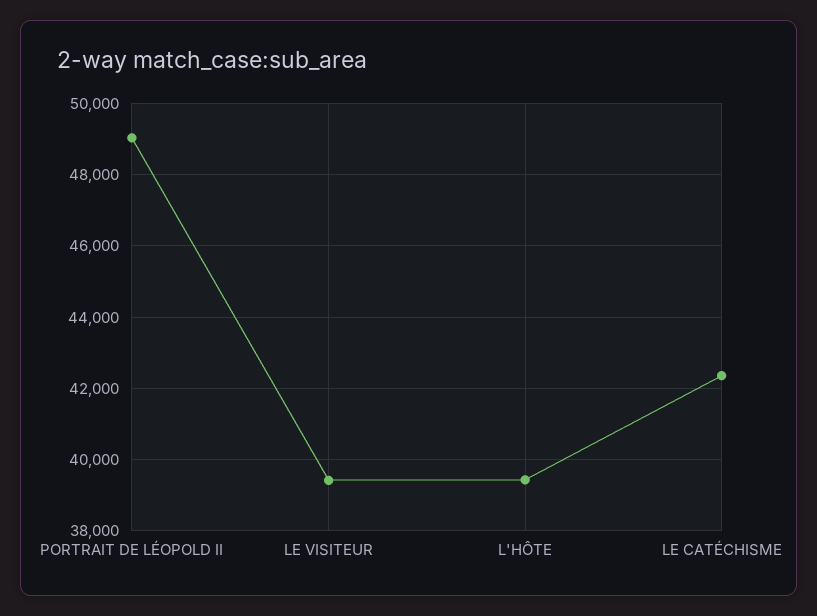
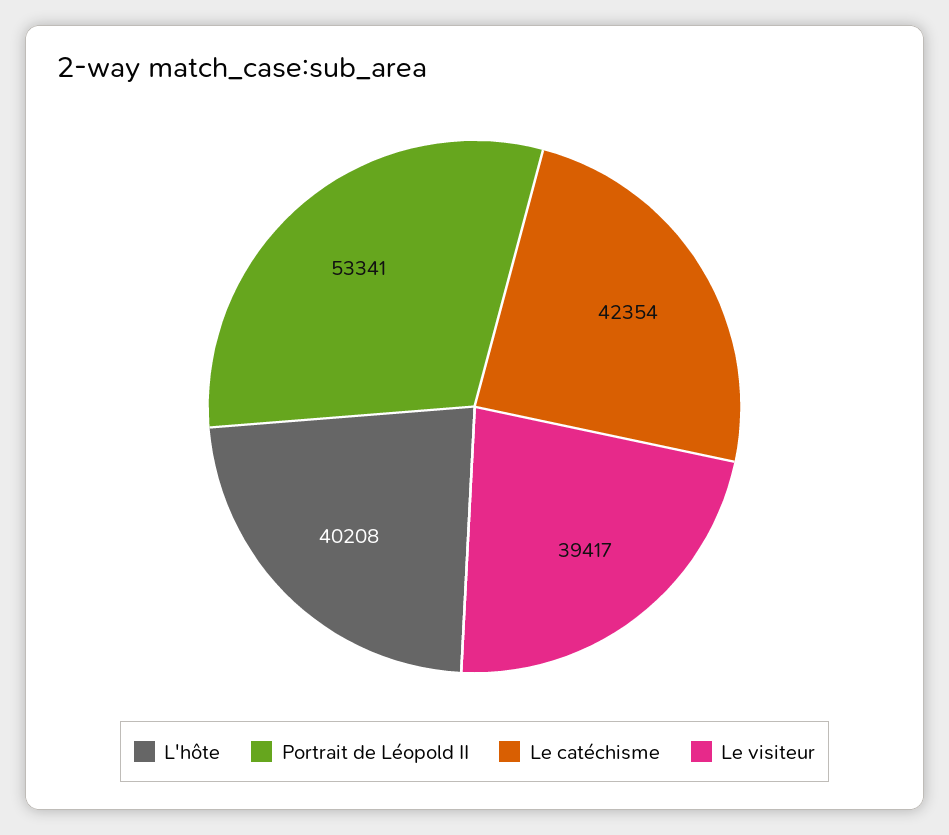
  {
-   "PORTRAIT DE LÉOPOLD II": 49000,
+   "PORTRAIT DE LÉOPOLD II": 53341,
    "LE VISITEUR": 39417,
-   "L'HÔTE": 39400,
+   "L'HÔTE": 40208,
    "LE CATÉCHISME": 42354
  }

